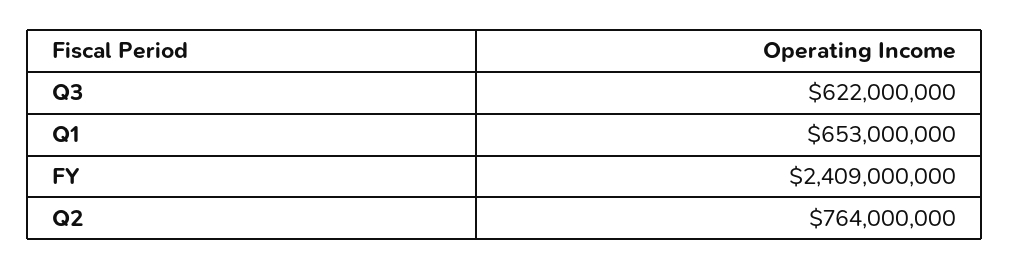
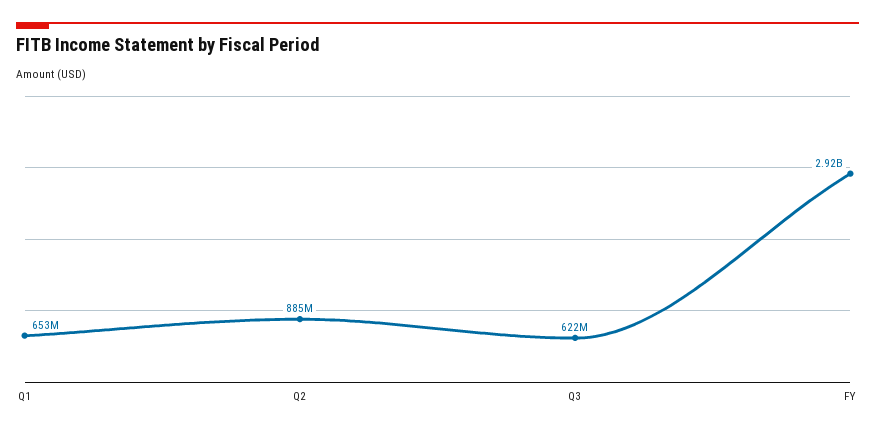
  {
    "Q3": 622000000,
    "Q1": 653000000,
-   "FY": 2409000000,
+   "FY": 2920000000,
-   "Q2": 764000000
+   "Q2": 885000000
  }

